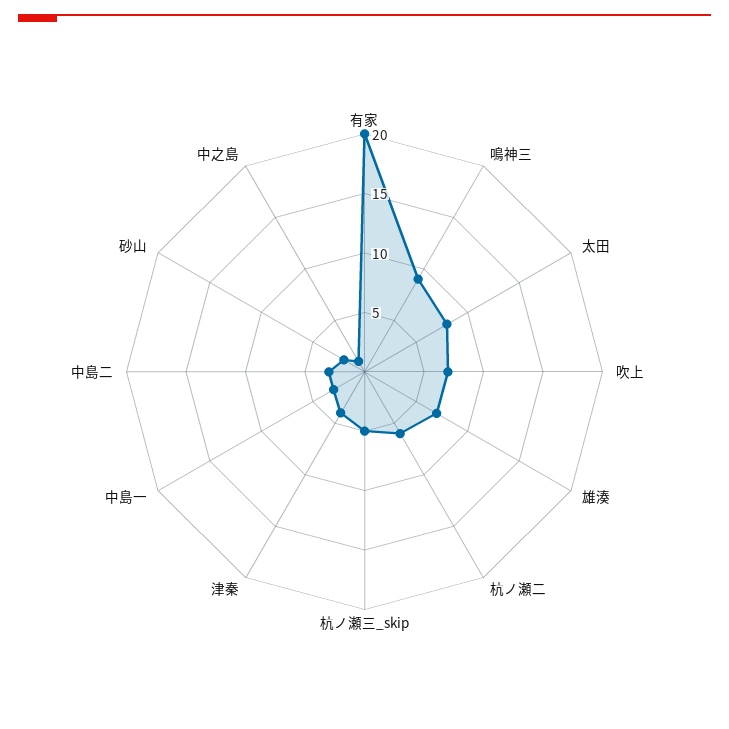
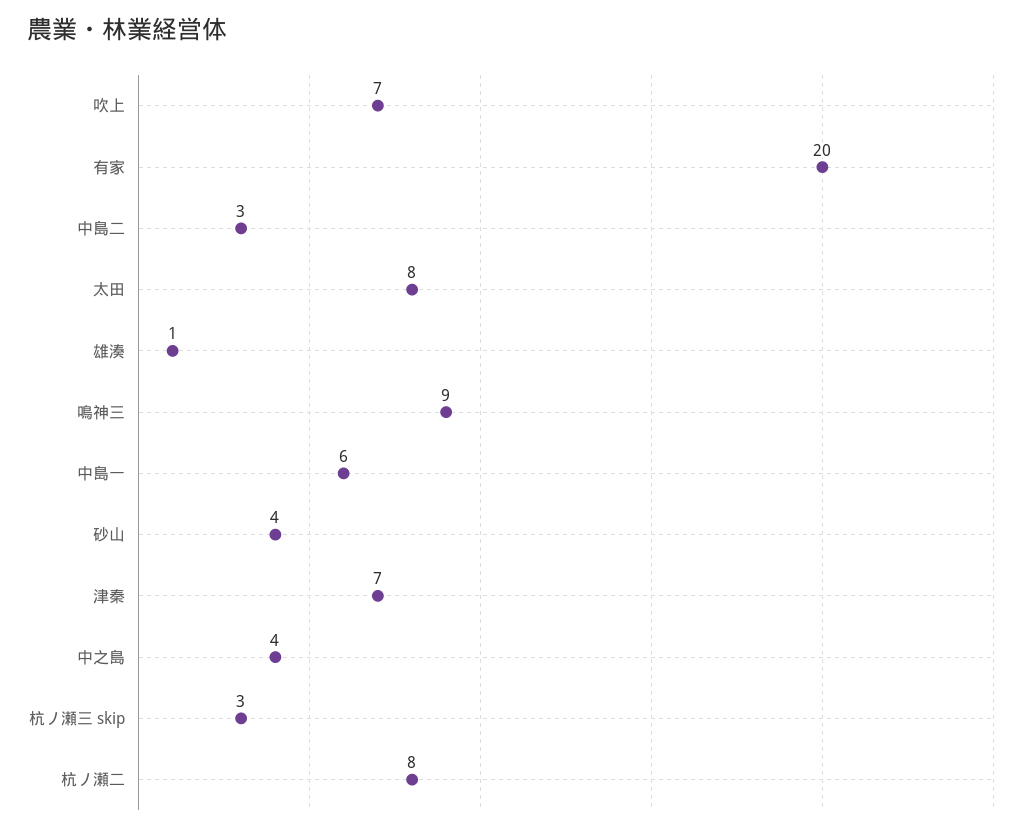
  {
    "有家": 20,
    "鳴神三": 9,
    "太田": 8,
    "吹上": 7,
-   "雄湊": 7,
+   "雄湊": 1,
-   "杭ノ瀬二": 6,
+   "杭ノ瀬二": 8,
-   "杭ノ瀬三_skip": 5,
+   "杭ノ瀬三_skip": 3,
-   "津秦": 4,
+   "津秦": 7,
-   "中島一": 3,
+   "中島一": 6,
    "中島二": 3,
-   "砂山": 2,
+   "砂山": 4,
-   "中之島": 1
+   "中之島": 4
  }

